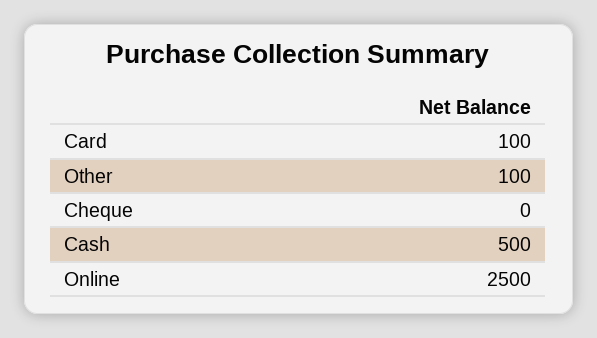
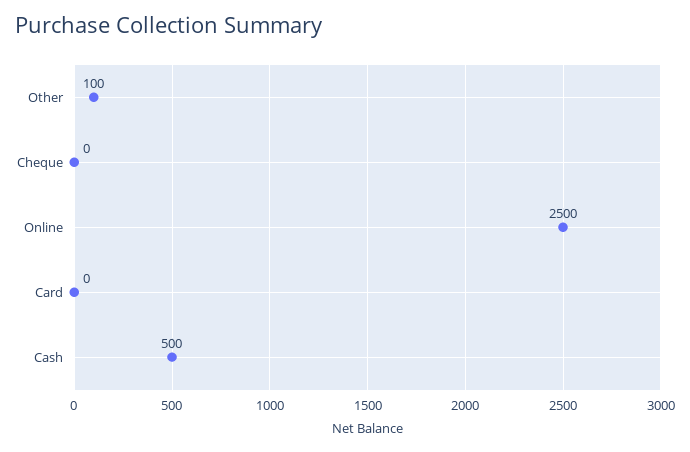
  {
-   "Card": 100,
+   "Card": 0,
    "Other": 100,
    "Cheque": 0,
    "Cash": 500,
    "Online": 2500
  }

